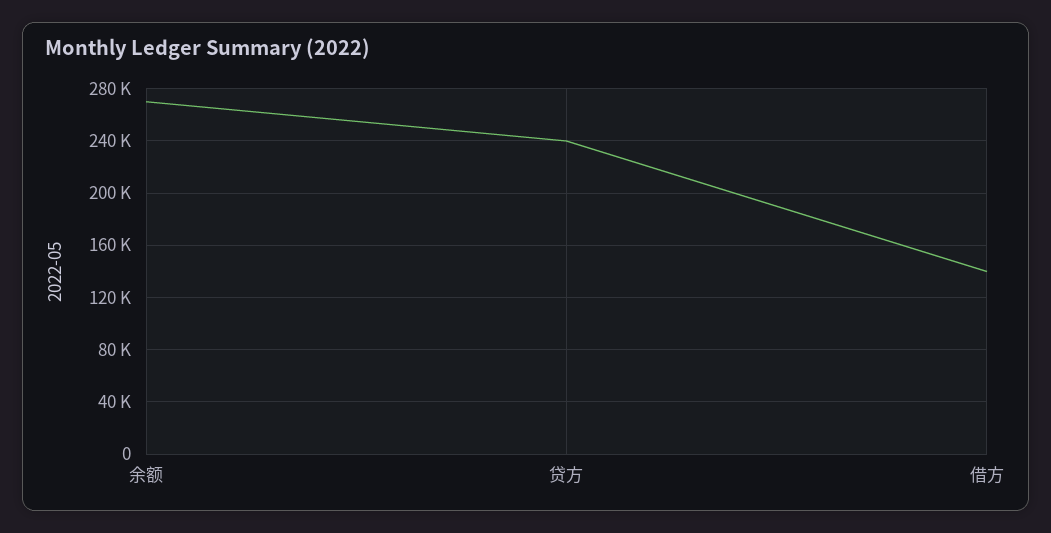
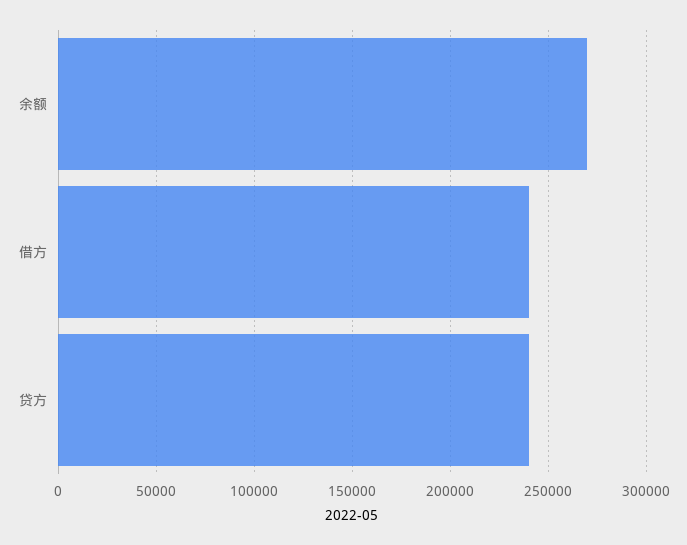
  {
    "余额": 270000,
    "贷方": 240000,
-   "借方": 140000
+   "借方": 240000
  }

